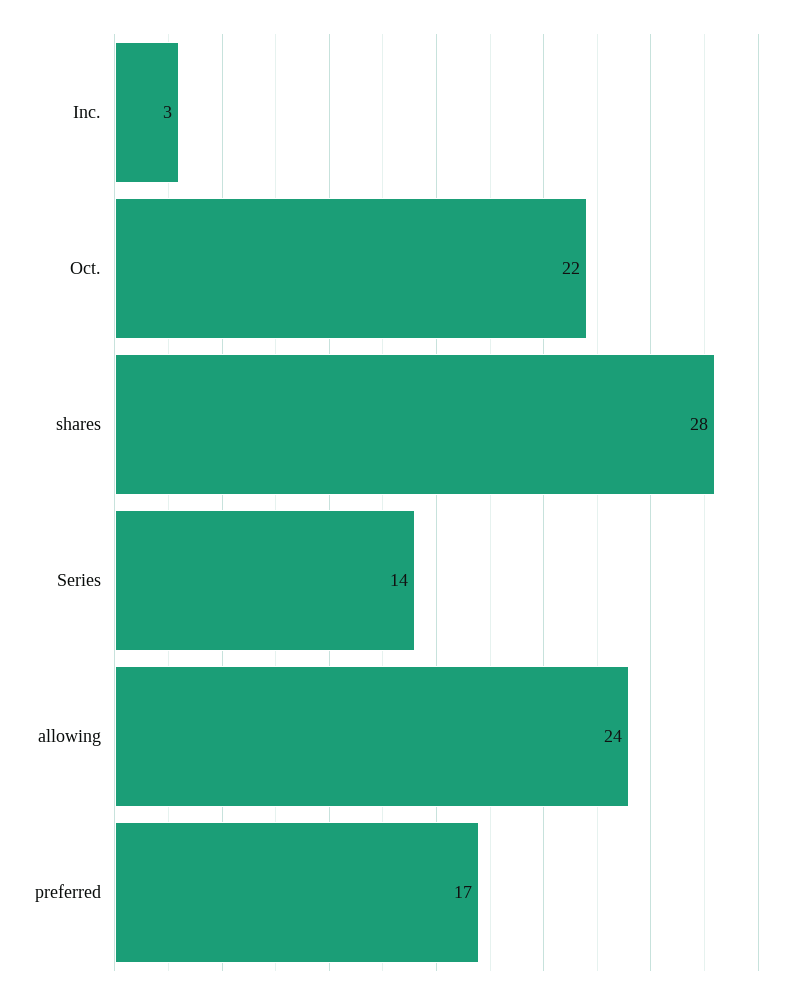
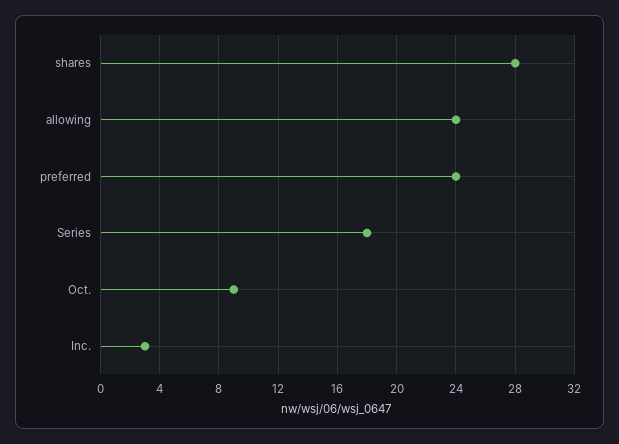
  {
    "Inc.": 3,
-   "Oct.": 22,
+   "Oct.": 9,
    "shares": 28,
-   "Series": 14,
+   "Series": 18,
    "allowing": 24,
-   "preferred": 17
+   "preferred": 24
  }

